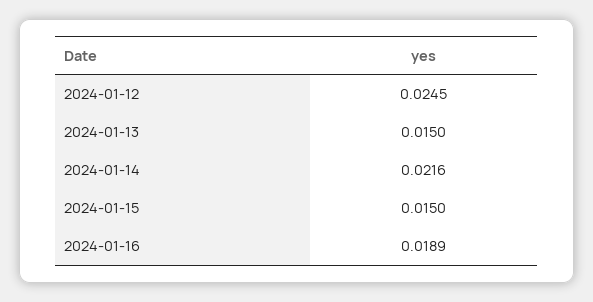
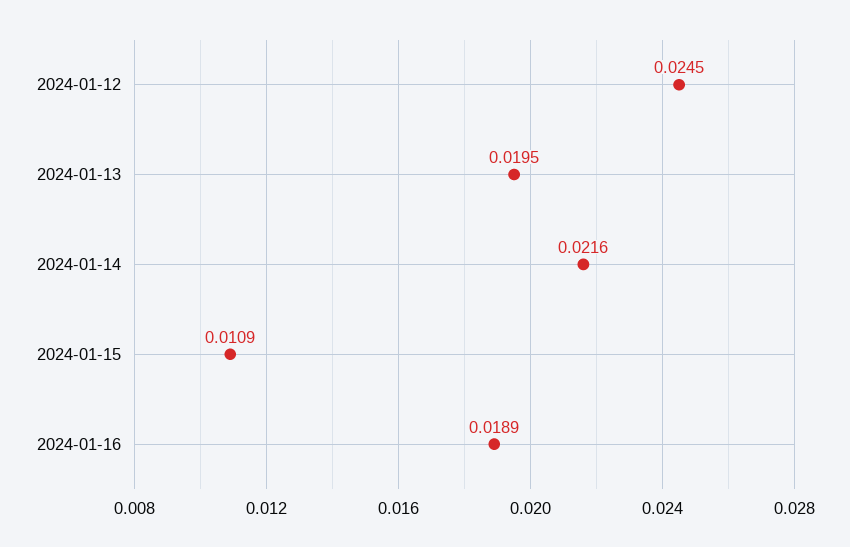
  {
    "2024-01-12": 0.0245,
-   "2024-01-13": 0.015,
+   "2024-01-13": 0.0195,
    "2024-01-14": 0.0216,
-   "2024-01-15": 0.015,
+   "2024-01-15": 0.0109,
    "2024-01-16": 0.0189
  }

